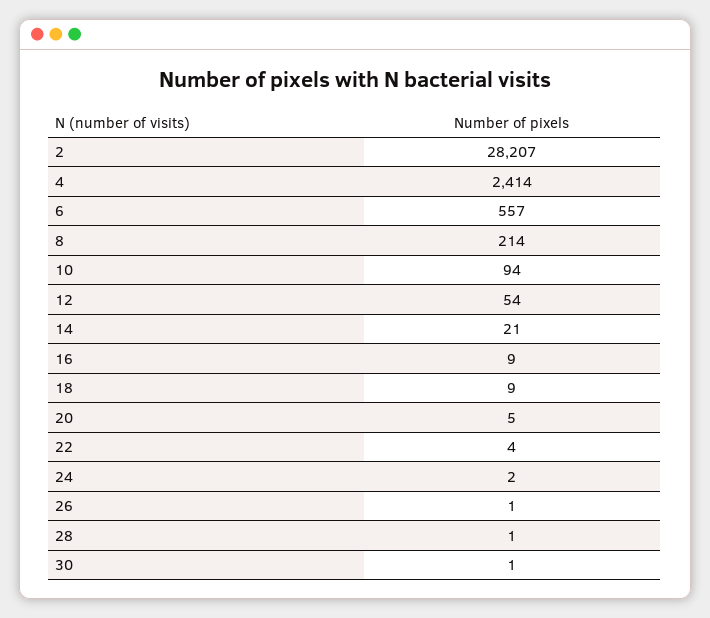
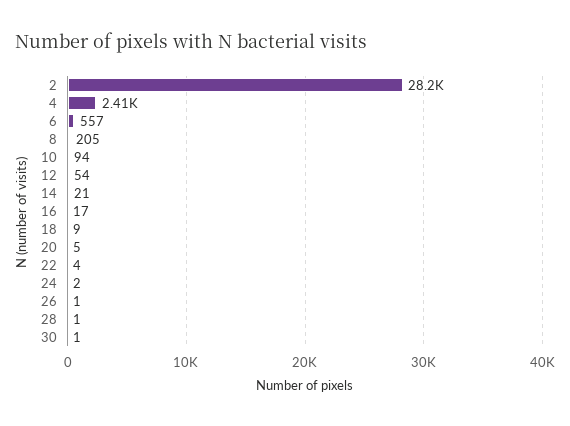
  {
    "2": 28207,
    "4": 2414,
    "6": 557,
-   "8": 214,
+   "8": 205,
    "10": 94,
    "12": 54,
    "14": 21,
-   "16": 9,
+   "16": 17,
    "18": 9,
    "20": 5,
    "22": 4,
    "24": 2,
    "26": 1,
    "28": 1,
    "30": 1
  }

